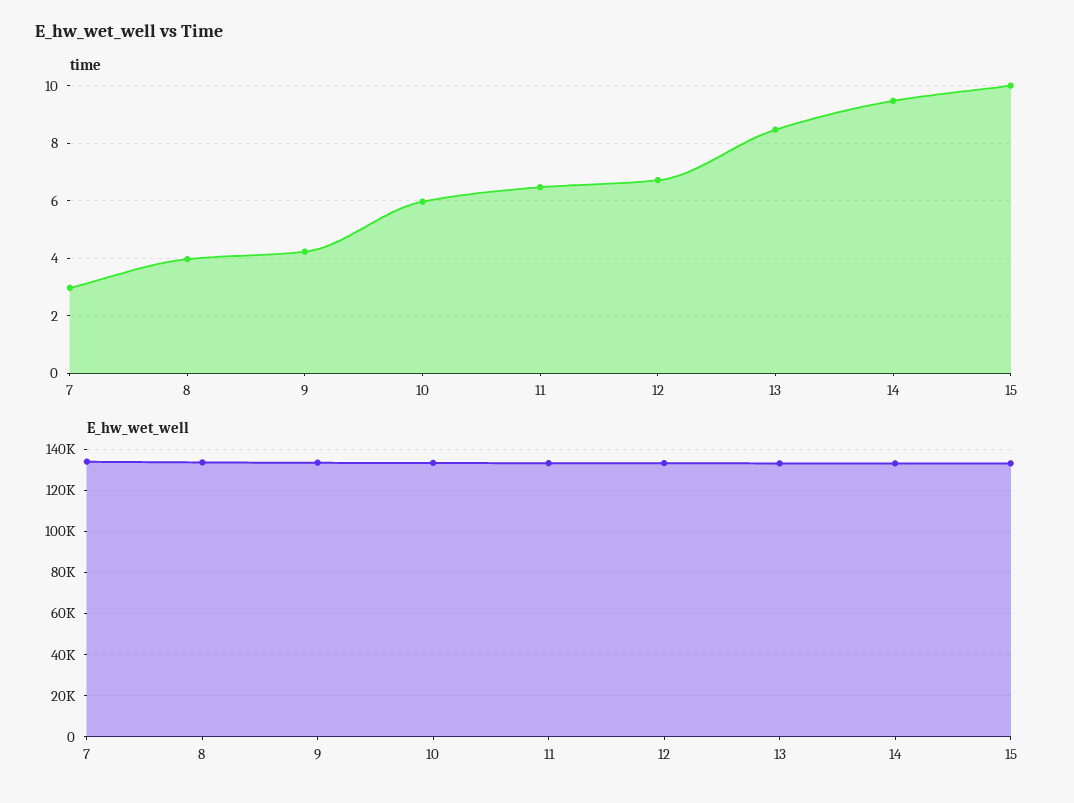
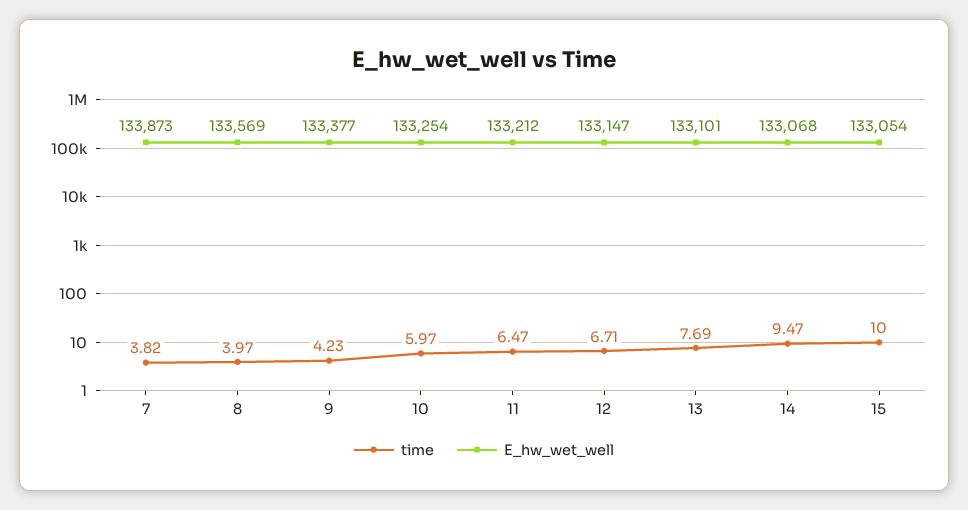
  {
    "time": {
-     "7": 3,
+     "7": 3.82,
      "8": 3.97,
      "9": 4.23,
      "10": 5.97,
      "11": 6.47,
      "12": 6.71,
-     "13": 8.5,
+     "13": 7.69,
      "14": 9.47,
      "15": 10
    },
    "E_hw_wet_well": {
      "7": 133873,
      "8": 133569,
      "9": 133377,
      "10": 133254,
      "11": 133212,
      "12": 133147,
      "13": 133101,
      "14": 133068,
      "15": 133054
    }
  }

